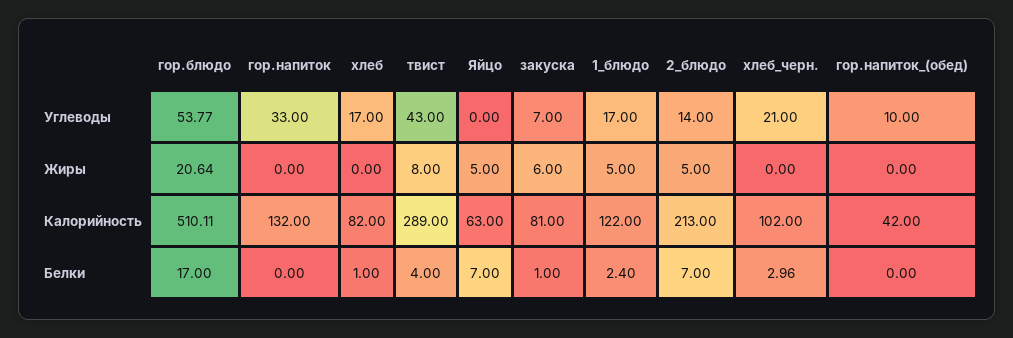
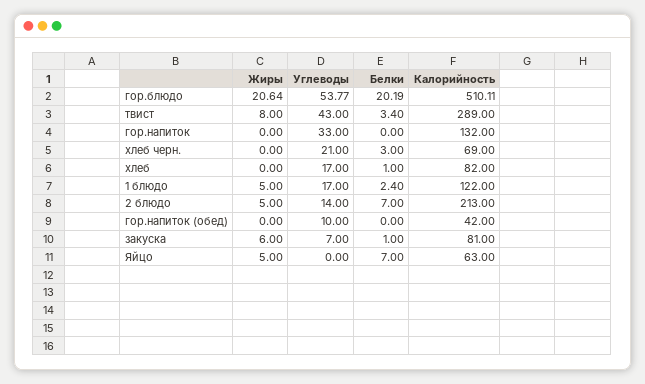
  {
    "гор.блюдо": {
      "Углеводы": 53.77,
      "Жиры": 20.64,
      "Калорийность": 510.11,
-     "Белки": 17
+     "Белки": 20.19
    },
    "гор.напиток": {
      "Углеводы": 33,
      "Жиры": 0,
      "Калорийность": 132,
      "Белки": 0
    },
    "хлеб": {
      "Углеводы": 17,
      "Жиры": 0,
      "Калорийность": 82,
      "Белки": 1
    },
    "твист": {
      "Углеводы": 43,
      "Жиры": 8,
      "Калорийность": 289,
-     "Белки": 4
+     "Белки": 3.4
    },
    "Яйцо": {
      "Углеводы": 0,
      "Жиры": 5,
      "Калорийность": 63,
      "Белки": 7
    },
    "закуска": {
      "Углеводы": 7,
      "Жиры": 6,
      "Калорийность": 81,
      "Белки": 1
    },
    "1_блюдо": {
      "Углеводы": 17,
      "Жиры": 5,
      "Калорийность": 122,
      "Белки": 2.4
    },
    "2_блюдо": {
      "Углеводы": 14,
      "Жиры": 5,
      "Калорийность": 213,
      "Белки": 7
    },
    "хлеб_черн.": {
      "Углеводы": 21,
      "Жиры": 0,
-     "Калорийность": 102,
+     "Калорийность": 69,
-     "Белки": 2.96
+     "Белки": 3
    },
    "гор.напиток_(обед)": {
      "Углеводы": 10,
      "Жиры": 0,
      "Калорийность": 42,
      "Белки": 0
    }
  }

